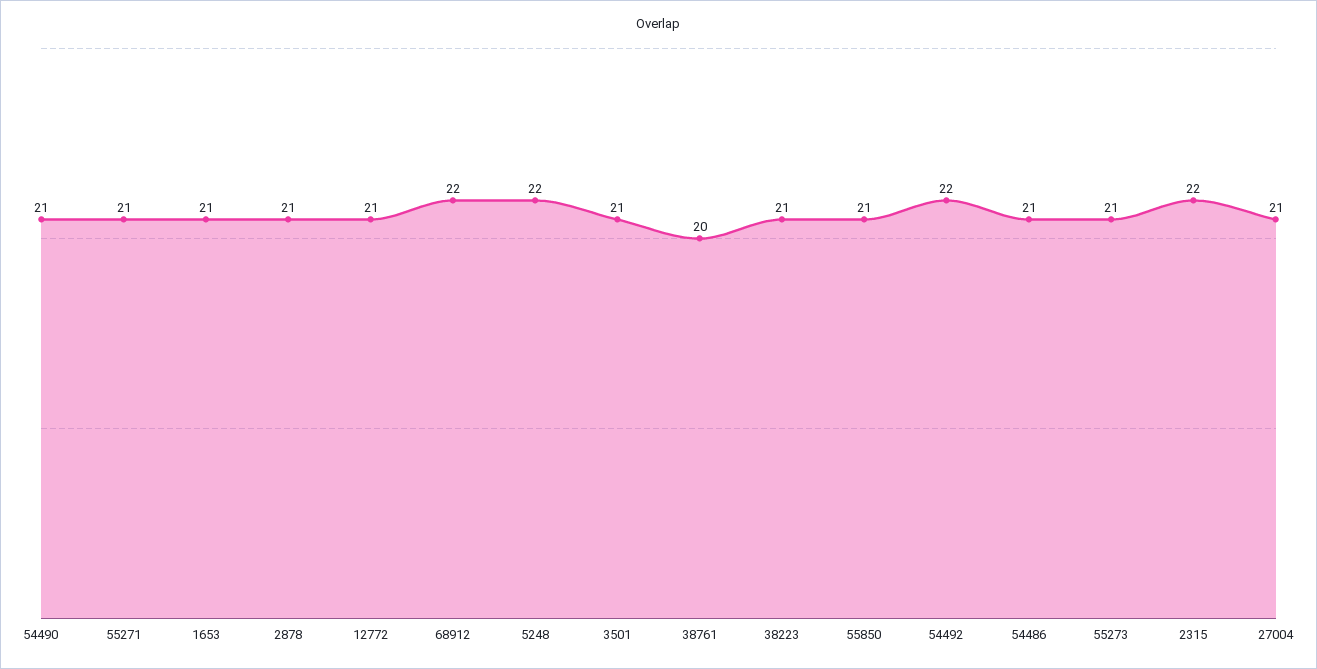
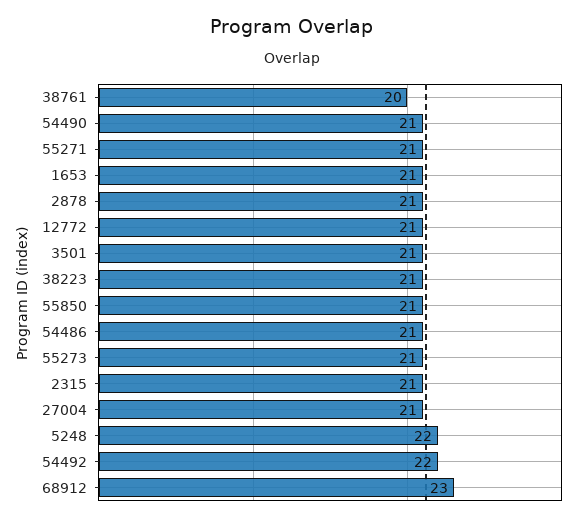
  {
    "54490": 21,
    "55271": 21,
    "1653": 21,
    "2878": 21,
    "12772": 21,
-   "68912": 22,
+   "68912": 23,
    "5248": 22,
    "3501": 21,
    "38761": 20,
    "38223": 21,
    "55850": 21,
    "54492": 22,
    "54486": 21,
    "55273": 21,
-   "2315": 22,
+   "2315": 21,
    "27004": 21
  }

